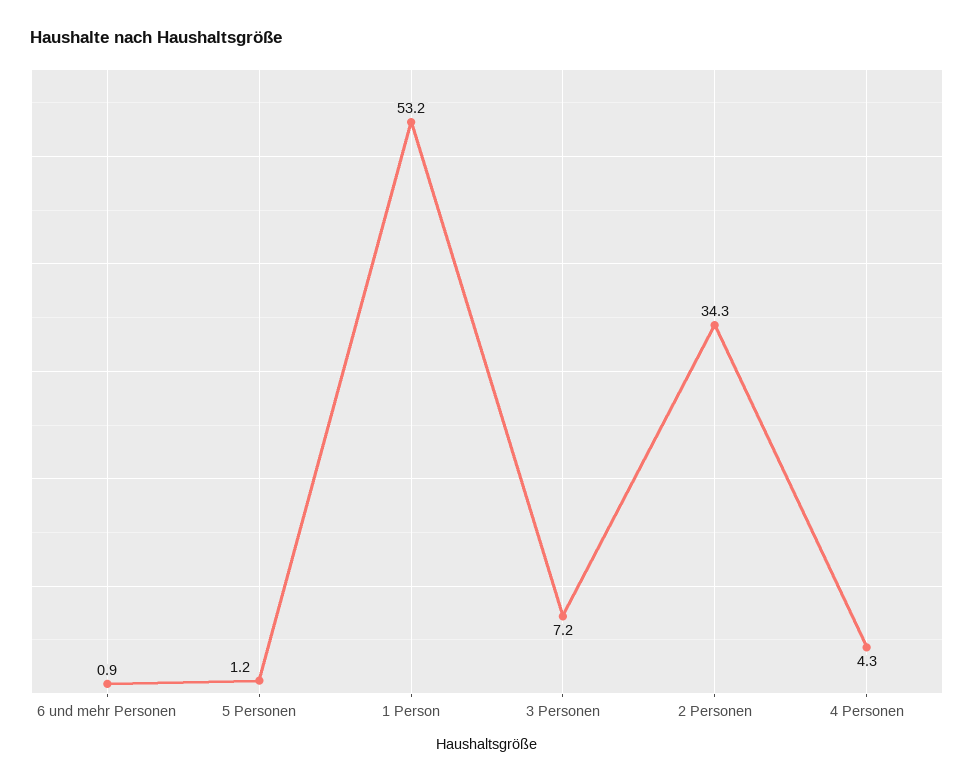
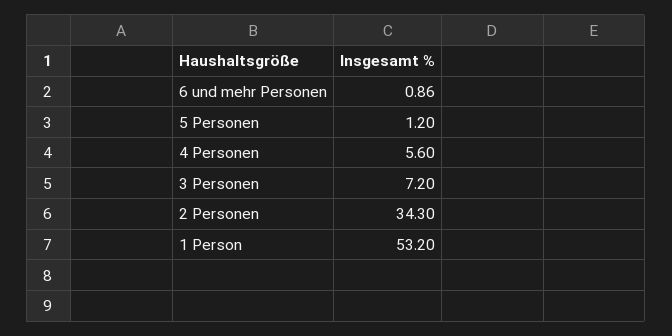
  {
    "6 und mehr Personen": 0.86,
    "5 Personen": 1.2,
    "1 Person": 53.2,
    "3 Personen": 7.2,
    "2 Personen": 34.3,
-   "4 Personen": 4.3
+   "4 Personen": 5.6
  }

